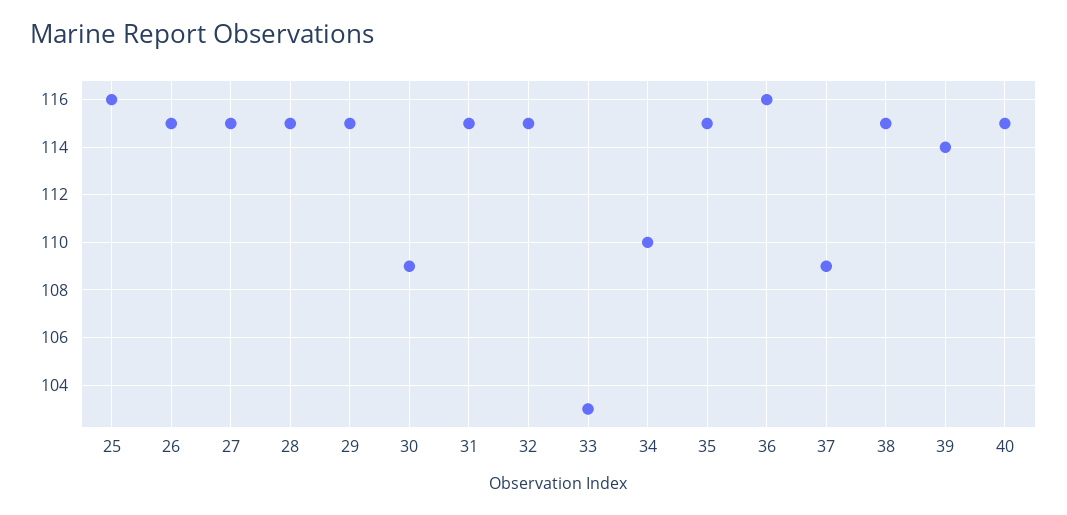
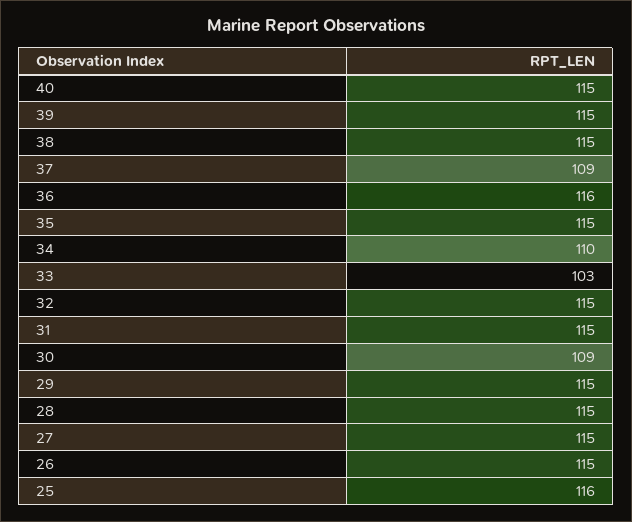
  {
    "25": 116,
    "26": 115,
    "27": 115,
    "28": 115,
    "29": 115,
    "30": 109,
    "31": 115,
    "32": 115,
    "33": 103,
    "34": 110,
    "35": 115,
    "36": 116,
    "37": 109,
    "38": 115,
-   "39": 114,
+   "39": 115,
    "40": 115
  }

